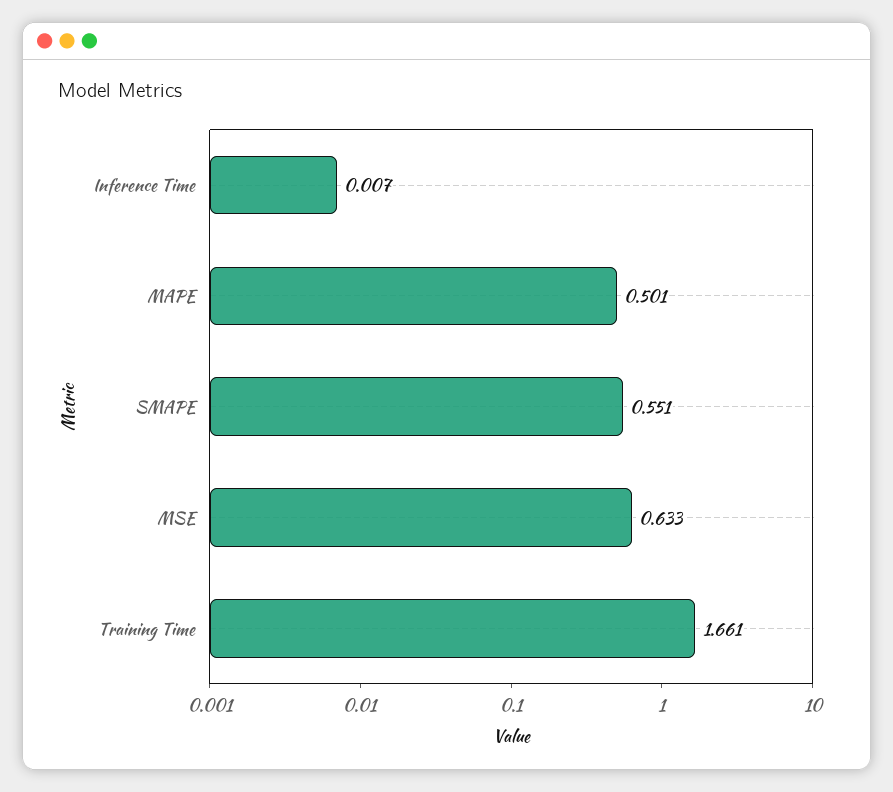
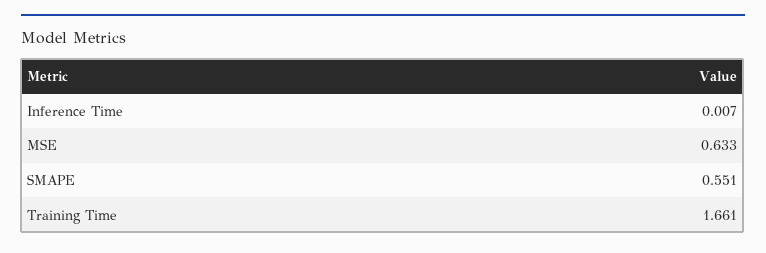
  {
    "Inference Time": 0.007,
-   "MAPE": 0.501,
    "SMAPE": 0.551,
    "MSE": 0.633,
    "Training Time": 1.661
  }

